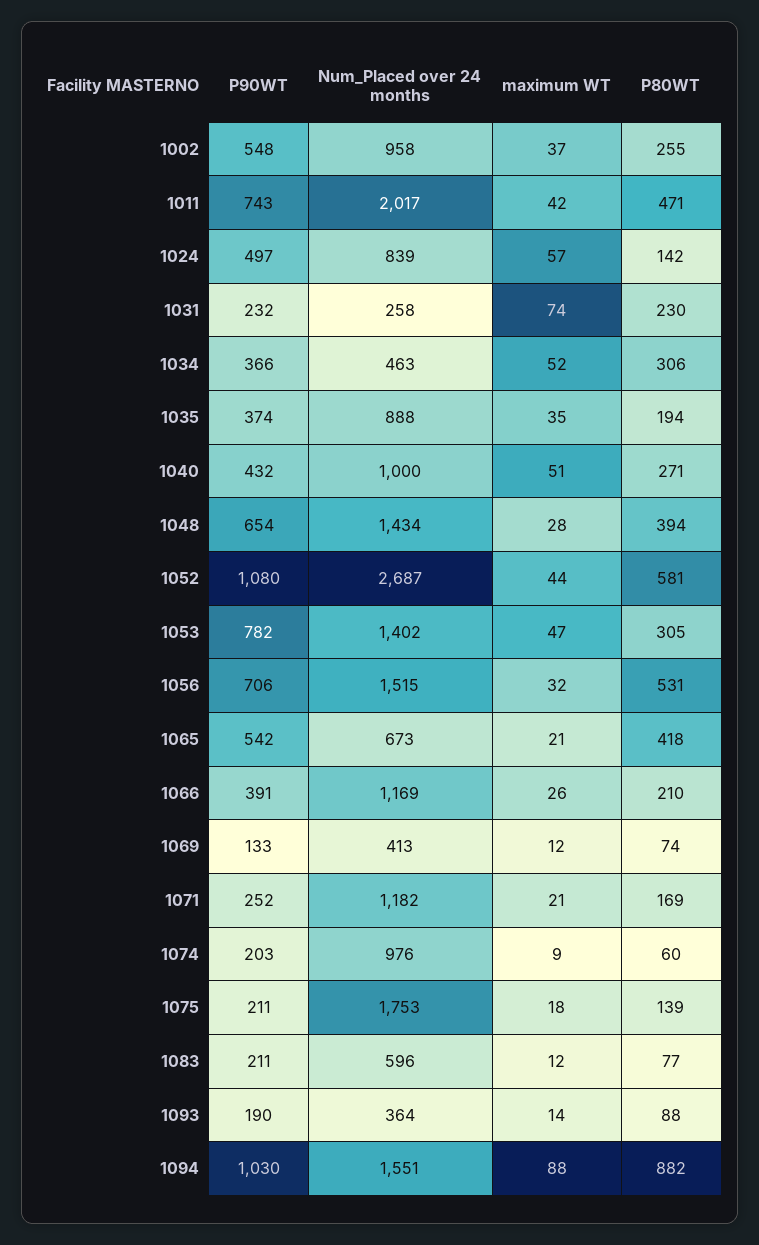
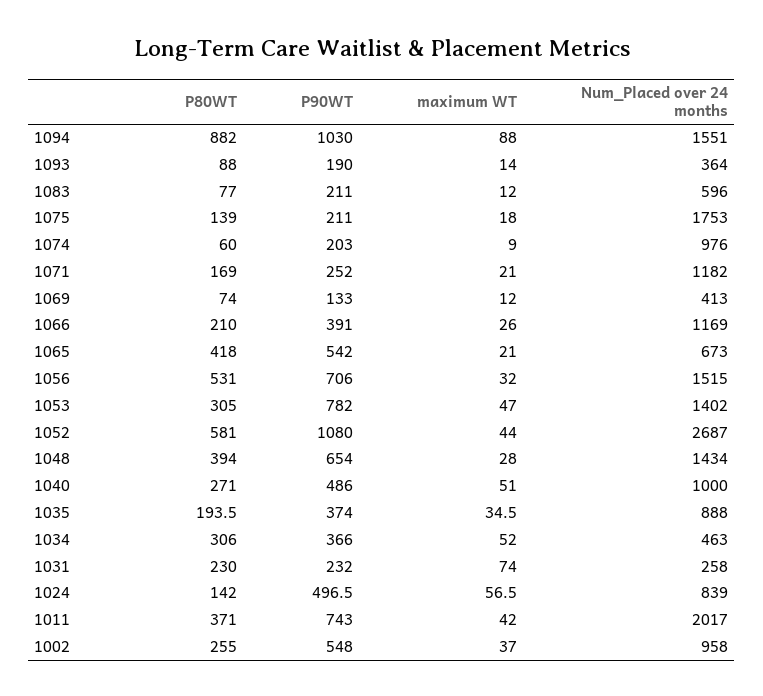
  {
    "P90WT": {
      "1002": 548,
      "1011": 743,
      "1024": 496.5,
      "1031": 232,
      "1034": 366,
      "1035": 374,
-     "1040": 432,
+     "1040": 486,
      "1048": 654,
      "1052": 1080,
      "1053": 782,
      "1056": 706,
      "1065": 542,
      "1066": 391,
      "1069": 133,
      "1071": 252,
      "1074": 203,
      "1075": 211,
      "1083": 211,
      "1093": 190,
      "1094": 1030
    },
    "Num_Placed over 24 months": {
      "1002": 958,
      "1011": 2017,
      "1024": 839,
      "1031": 258,
      "1034": 463,
      "1035": 888,
      "1040": 1000,
      "1048": 1434,
      "1052": 2687,
      "1053": 1402,
      "1056": 1515,
      "1065": 673,
      "1066": 1169,
      "1069": 413,
      "1071": 1182,
      "1074": 976,
      "1075": 1753,
      "1083": 596,
      "1093": 364,
      "1094": 1551
    },
    "maximum WT": {
      "1002": 37,
      "1011": 42,
      "1024": 56.5,
      "1031": 74,
      "1034": 52,
      "1035": 34.5,
      "1040": 51,
      "1048": 28,
      "1052": 44,
      "1053": 47,
      "1056": 32,
      "1065": 21,
      "1066": 26,
      "1069": 12,
      "1071": 21,
      "1074": 9,
      "1075": 18,
      "1083": 12,
      "1093": 14,
      "1094": 88
    },
    "P80WT": {
      "1002": 255,
-     "1011": 471,
+     "1011": 371,
      "1024": 142,
      "1031": 230,
      "1034": 306,
      "1035": 193.5,
      "1040": 271,
      "1048": 394,
      "1052": 581,
      "1053": 305,
      "1056": 531,
      "1065": 418,
      "1066": 210,
      "1069": 74,
      "1071": 169,
      "1074": 60,
      "1075": 139,
      "1083": 77,
      "1093": 88,
      "1094": 882
    }
  }

